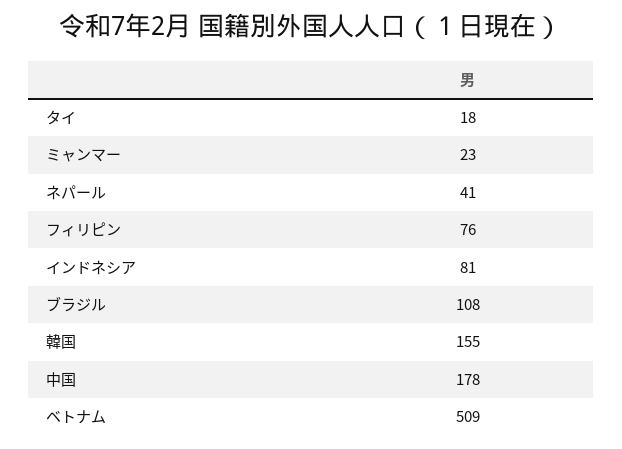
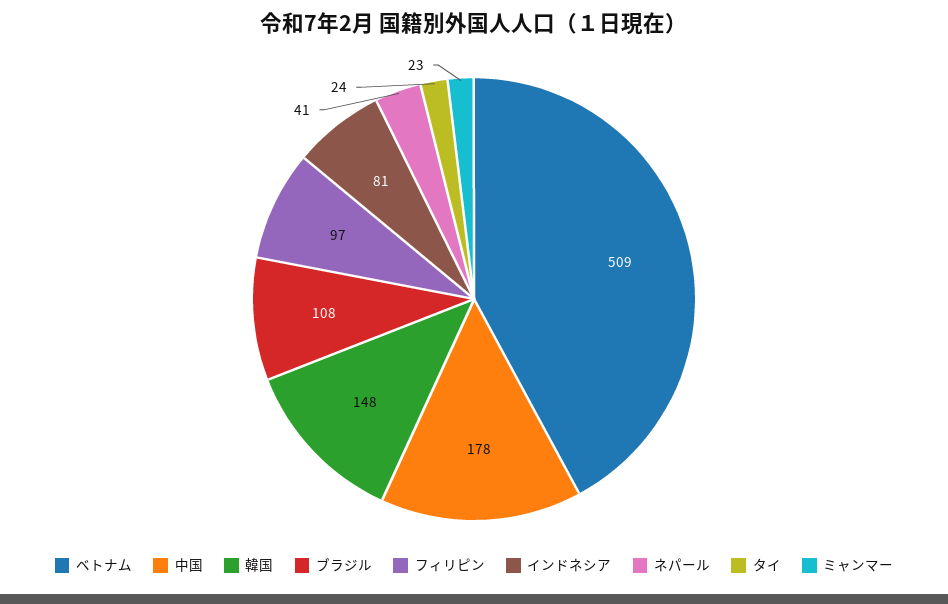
  {
-   "タイ": 18,
+   "タイ": 24,
    "ミャンマー": 23,
    "ネパール": 41,
-   "フィリピン": 76,
+   "フィリピン": 97,
    "インドネシア": 81,
    "ブラジル": 108,
-   "韓国": 155,
+   "韓国": 148,
    "中国": 178,
    "ベトナム": 509
  }

